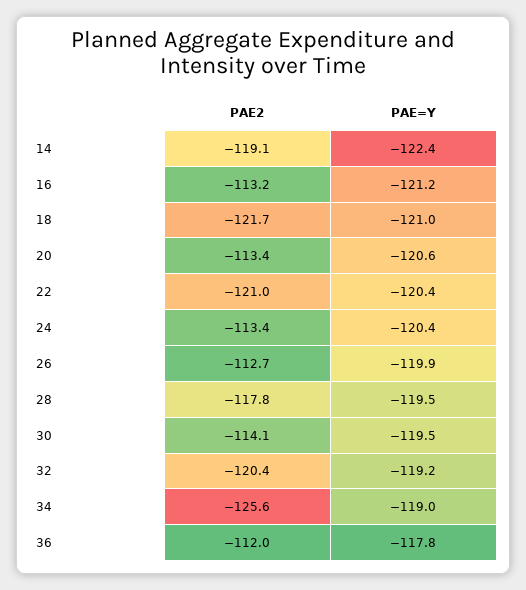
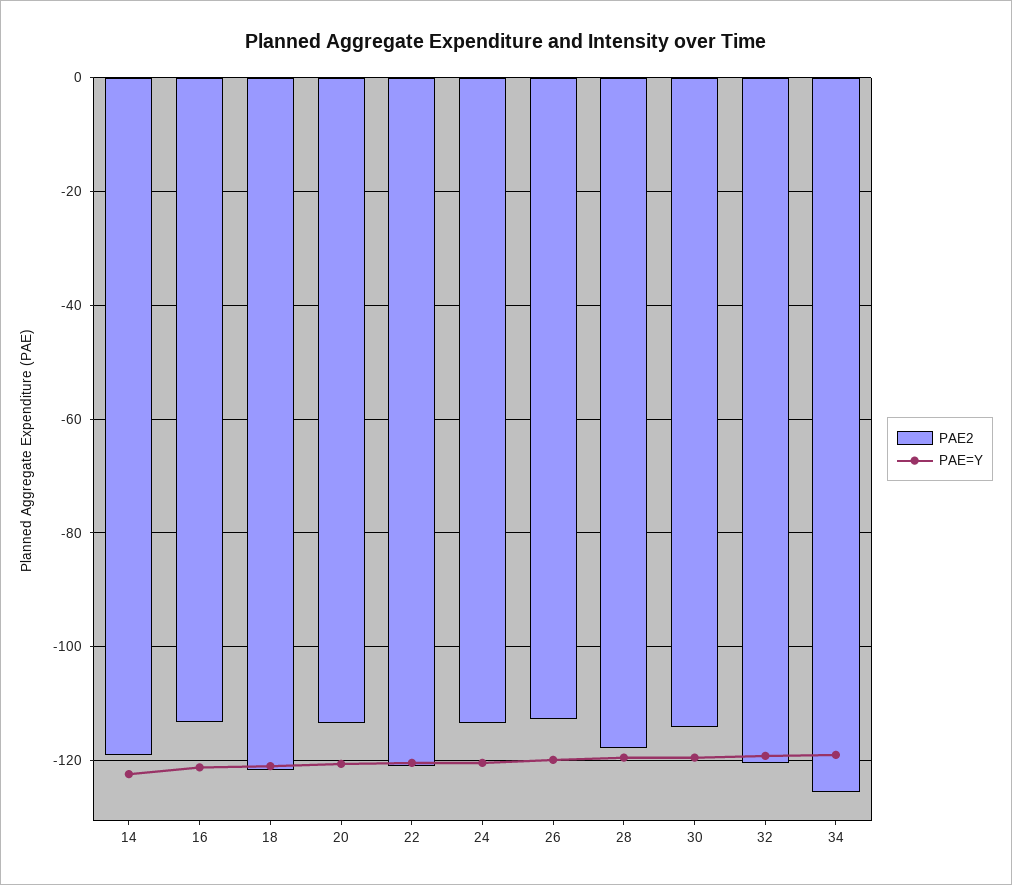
  {
    "PAE2": {
      "14": -119.1,
      "16": -113.2,
      "18": -121.7,
      "20": -113.4,
      "22": -121,
      "24": -113.4,
      "26": -112.7,
      "28": -117.8,
      "30": -114.1,
      "32": -120.4,
-     "34": -125.6,
+     "34": -125.6
-     "36": -112
    },
    "PAE=Y": {
      "14": -122.4,
      "16": -121.2,
      "18": -121,
      "20": -120.6,
      "22": -120.4,
      "24": -120.4,
      "26": -119.9,
      "28": -119.5,
      "30": -119.5,
      "32": -119.2,
-     "34": -119,
+     "34": -119
-     "36": -117.8
    }
  }

